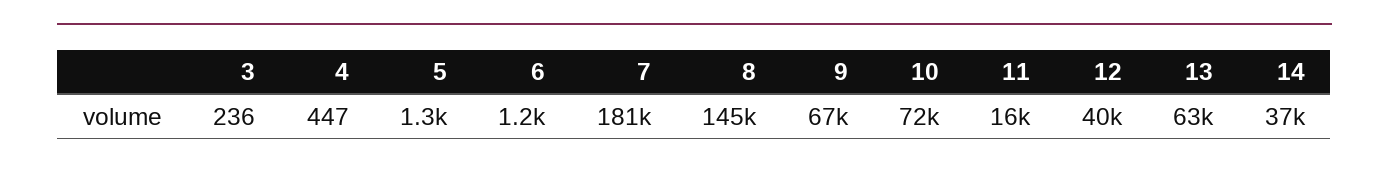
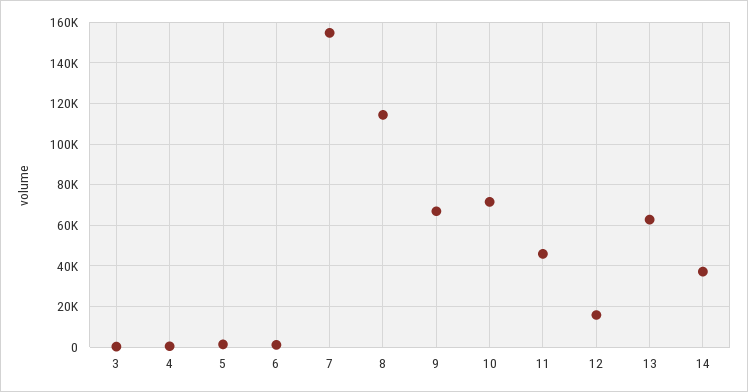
  {
    "3": 236,
    "4": 447,
    "5": 1300,
    "6": 1200,
-   "7": 181000,
+   "7": 155000,
-   "8": 145000,
+   "8": 115000,
    "9": 67000,
    "10": 72000,
-   "11": 16000,
+   "11": 45000,
-   "12": 40000,
+   "12": 15000,
    "13": 63000,
    "14": 37000
  }

